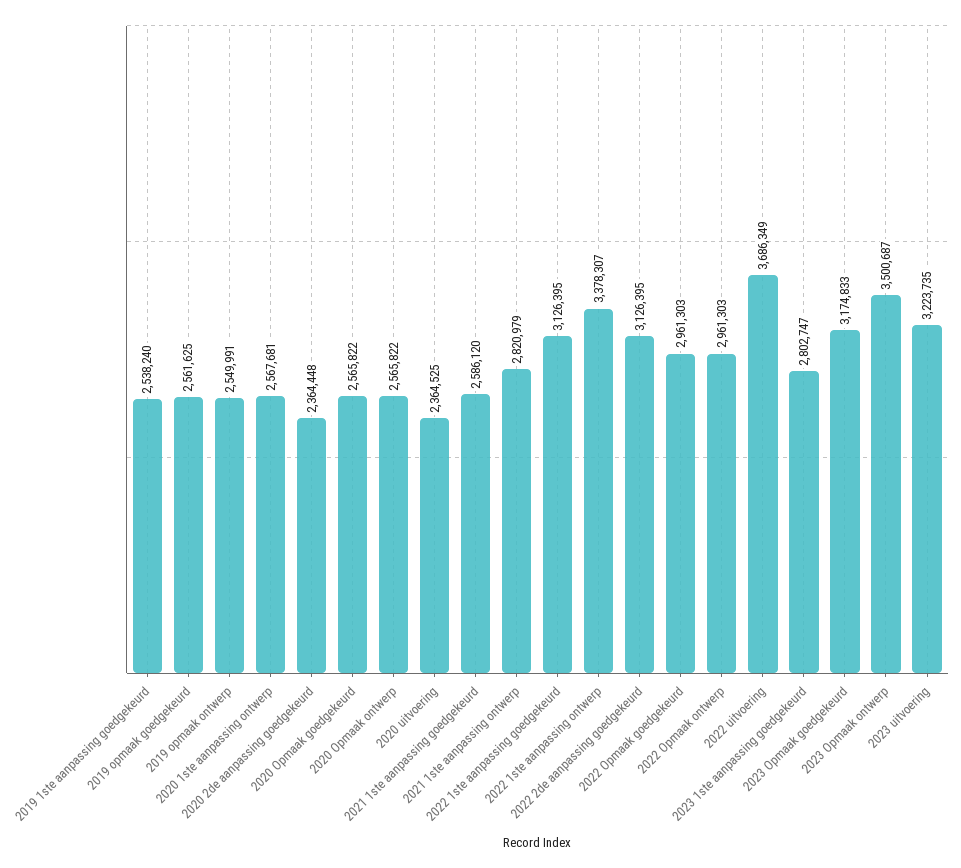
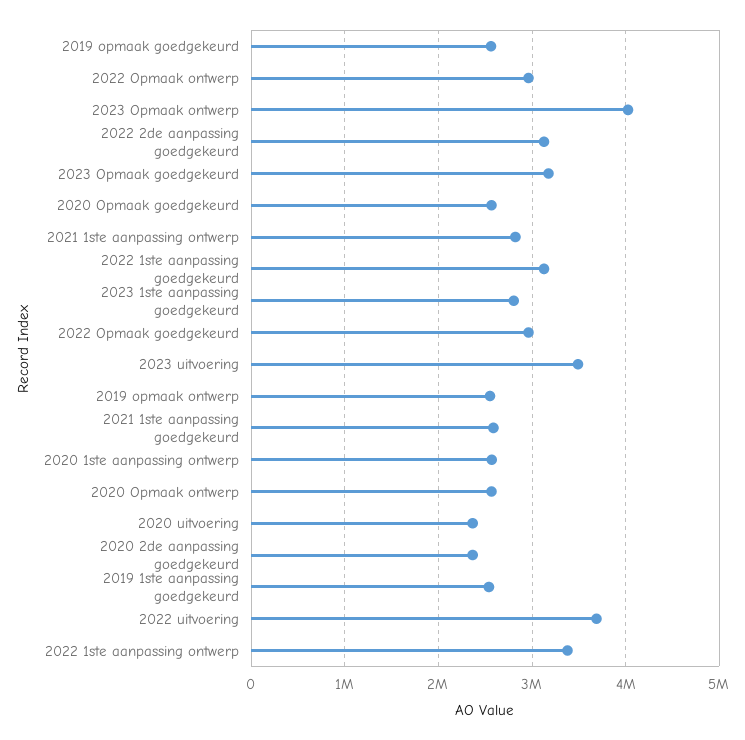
  {
    "2019 1ste aanpassing goedgekeurd": 2538240,
    "2019 opmaak goedgekeurd": 2561625,
    "2019 opmaak ontwerp": 2549991,
    "2020 1ste aanpassing ontwerp": 2567681,
    "2020 2de aanpassing goedgekeurd": 2364448,
    "2020 Opmaak goedgekeurd": 2565822,
    "2020 Opmaak ontwerp": 2565822,
    "2020 uitvoering": 2364525,
    "2021 1ste aanpassing goedgekeurd": 2586120,
    "2021 1ste aanpassing ontwerp": 2820979,
    "2022 1ste aanpassing goedgekeurd": 3126395,
    "2022 1ste aanpassing ontwerp": 3378307,
    "2022 2de aanpassing goedgekeurd": 3126395,
    "2022 Opmaak goedgekeurd": 2961303,
    "2022 Opmaak ontwerp": 2961303,
    "2022 uitvoering": 3686349,
    "2023 1ste aanpassing goedgekeurd": 2802747,
    "2023 Opmaak goedgekeurd": 3174833,
-   "2023 Opmaak ontwerp": 3500687,
+   "2023 Opmaak ontwerp": 4000000,
-   "2023 uitvoering": 3223735
+   "2023 uitvoering": 3500000
  }

